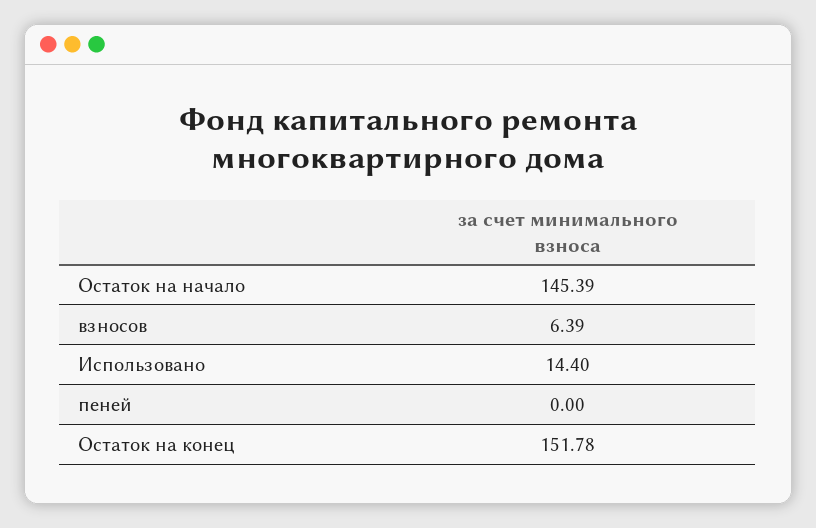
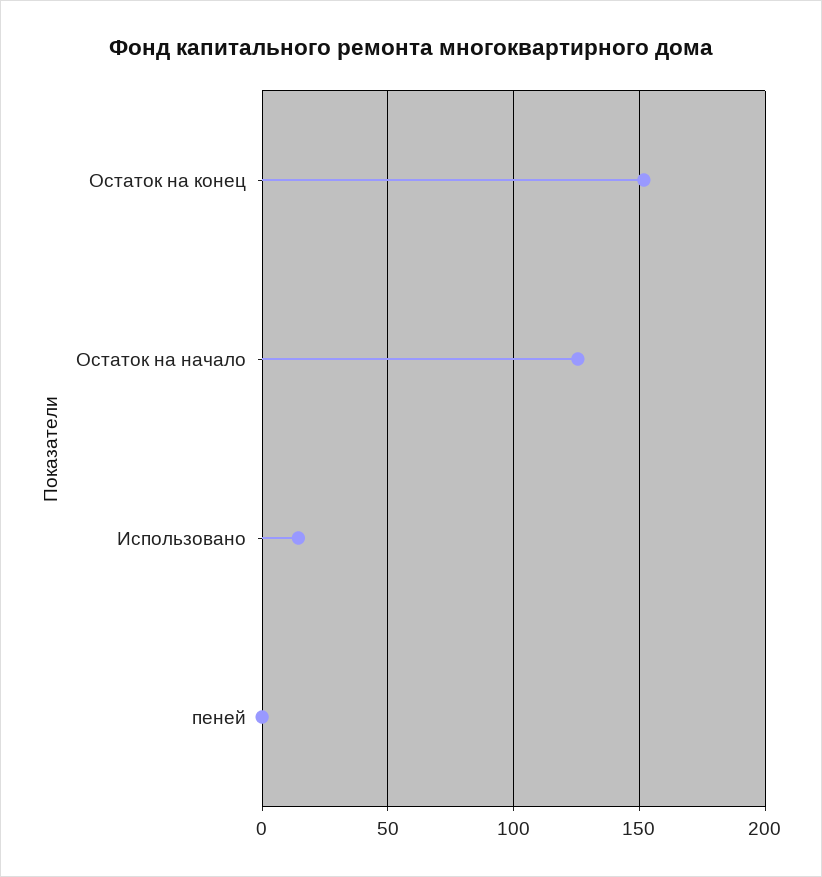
  {
-   "Остаток на начало": 145.39,
+   "Остаток на начало": 125,
-   "взносов": 6.39,
    "Использовано": 14.4,
    "пеней": 0,
    "Остаток на конец": 151.78
  }

